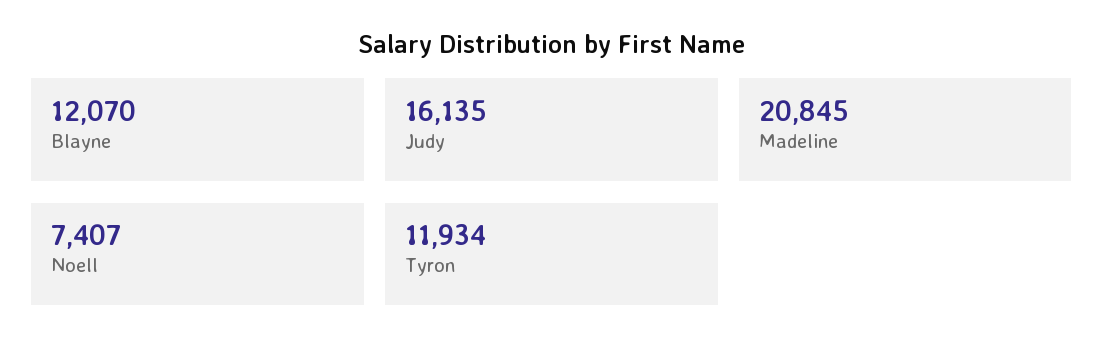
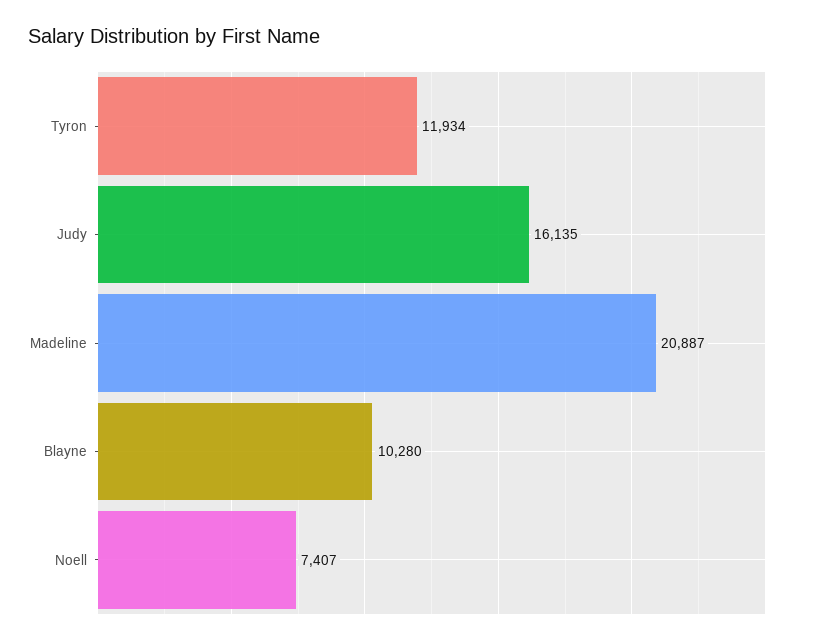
  {
-   "Blayne": 12070,
+   "Blayne": 10280,
    "Judy": 16135,
-   "Madeline": 20845,
+   "Madeline": 20887,
    "Noell": 7407,
    "Tyron": 11934
  }

